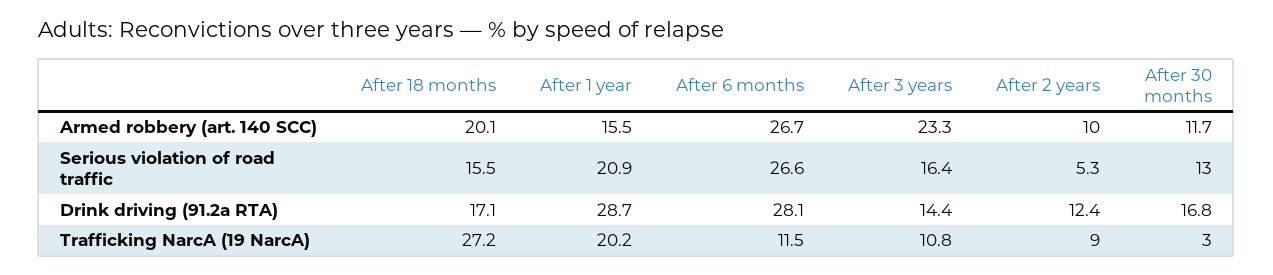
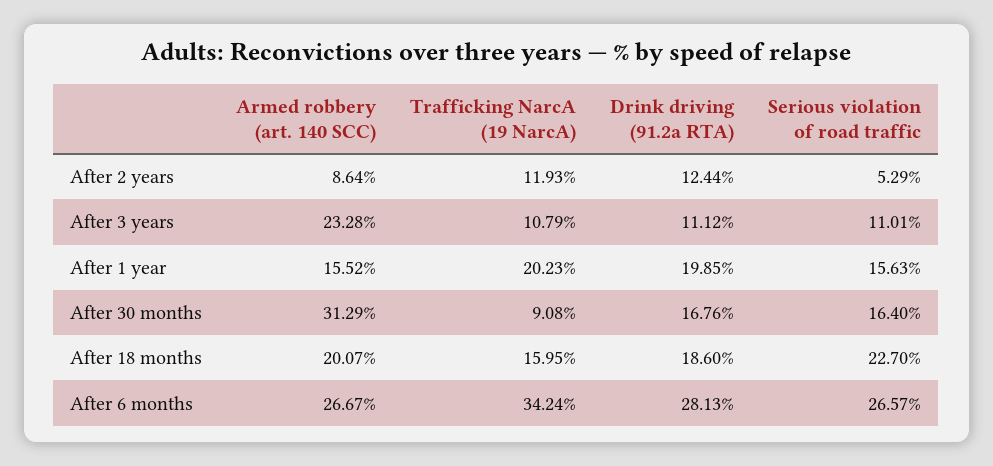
  {
    "After 18 months": {
      "Armed robbery (art. 140 SCC)": 20.07,
-     "Serious violation of road traffic": 15.5,
+     "Serious violation of road traffic": 22.7,
-     "Drink driving (91.2a RTA)": 17.1,
+     "Drink driving (91.2a RTA)": 18.6,
-     "Trafficking NarcA (19 NarcA)": 27.2
+     "Trafficking NarcA (19 NarcA)": 15.95
    },
    "After 1 year": {
      "Armed robbery (art. 140 SCC)": 15.52,
-     "Serious violation of road traffic": 20.9,
+     "Serious violation of road traffic": 15.63,
-     "Drink driving (91.2a RTA)": 28.7,
+     "Drink driving (91.2a RTA)": 19.85,
      "Trafficking NarcA (19 NarcA)": 20.23
    },
    "After 6 months": {
      "Armed robbery (art. 140 SCC)": 26.67,
      "Serious violation of road traffic": 26.57,
      "Drink driving (91.2a RTA)": 28.13,
-     "Trafficking NarcA (19 NarcA)": 11.5
+     "Trafficking NarcA (19 NarcA)": 34.24
    },
    "After 3 years": {
      "Armed robbery (art. 140 SCC)": 23.28,
-     "Serious violation of road traffic": 16.4,
+     "Serious violation of road traffic": 11.01,
-     "Drink driving (91.2a RTA)": 14.4,
+     "Drink driving (91.2a RTA)": 11.12,
      "Trafficking NarcA (19 NarcA)": 10.79
    },
    "After 2 years": {
-     "Armed robbery (art. 140 SCC)": 10,
+     "Armed robbery (art. 140 SCC)": 8.64,
      "Serious violation of road traffic": 5.29,
      "Drink driving (91.2a RTA)": 12.44,
-     "Trafficking NarcA (19 NarcA)": 9
+     "Trafficking NarcA (19 NarcA)": 11.93
    },
    "After 30 months": {
-     "Armed robbery (art. 140 SCC)": 11.7,
+     "Armed robbery (art. 140 SCC)": 31.29,
-     "Serious violation of road traffic": 13,
+     "Serious violation of road traffic": 16.4,
      "Drink driving (91.2a RTA)": 16.76,
-     "Trafficking NarcA (19 NarcA)": 3
+     "Trafficking NarcA (19 NarcA)": 9.08
    }
  }

